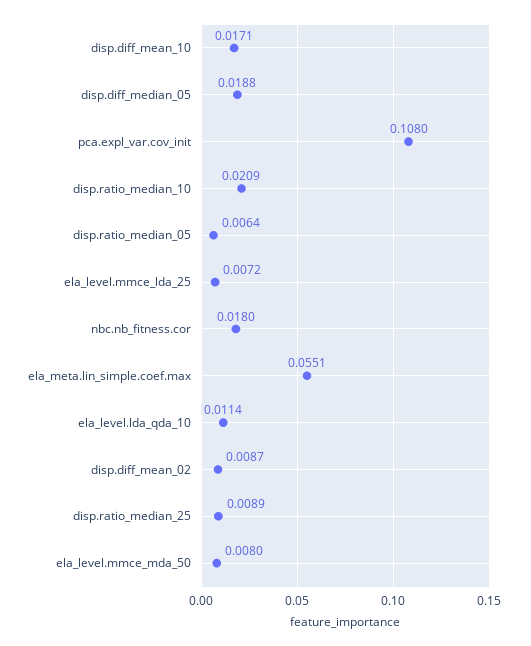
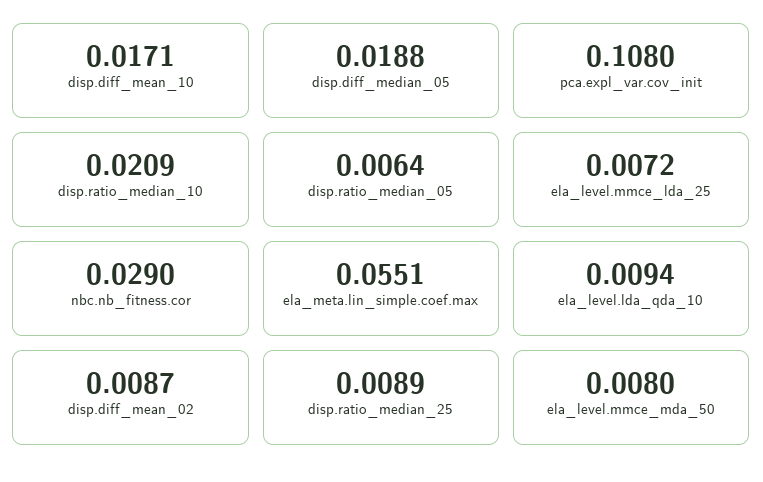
  {
    "disp.diff_mean_10": 0.0171,
    "disp.diff_median_05": 0.0188,
    "pca.expl_var.cov_init": 0.108,
    "disp.ratio_median_10": 0.0209,
    "disp.ratio_median_05": 0.0064,
    "ela_level.mmce_lda_25": 0.0072,
-   "nbc.nb_fitness.cor": 0.018,
+   "nbc.nb_fitness.cor": 0.029,
    "ela_meta.lin_simple.coef.max": 0.0551,
-   "ela_level.lda_qda_10": 0.0114,
+   "ela_level.lda_qda_10": 0.0094,
    "disp.diff_mean_02": 0.0087,
    "disp.ratio_median_25": 0.0089,
    "ela_level.mmce_mda_50": 0.008
  }

